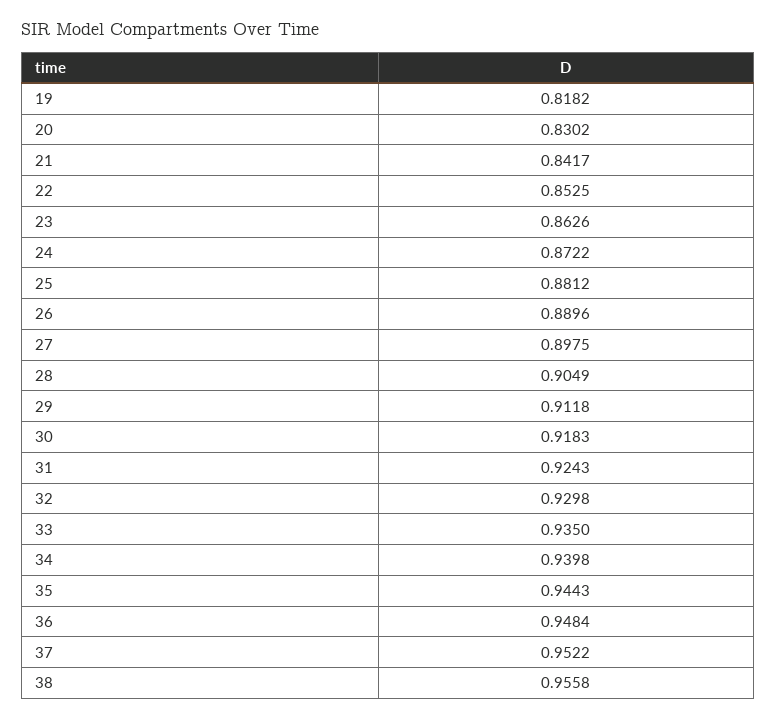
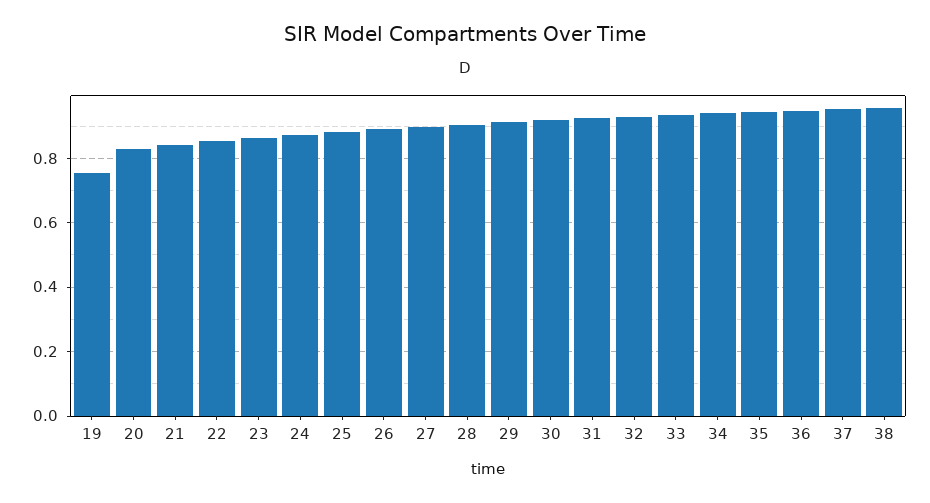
  {
-   "19": 0.8182,
+   "19": 0.76,
    "20": 0.8302,
    "21": 0.8417,
    "22": 0.8525,
    "23": 0.8626,
    "24": 0.8722,
    "25": 0.8812,
    "26": 0.8896,
    "27": 0.8975,
    "28": 0.9049,
    "29": 0.9118,
    "30": 0.9183,
    "31": 0.9243,
    "32": 0.9298,
    "33": 0.935,
    "34": 0.9398,
    "35": 0.9443,
    "36": 0.9484,
    "37": 0.9522,
    "38": 0.9558
  }

